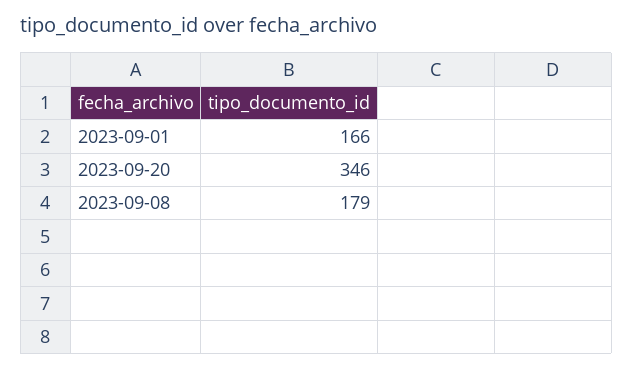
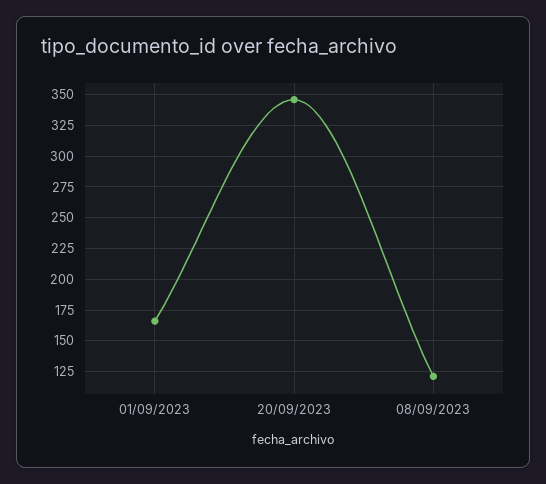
  {
    "2023-09-01": 166,
    "2023-09-20": 346,
-   "2023-09-08": 179
+   "2023-09-08": 120
  }

